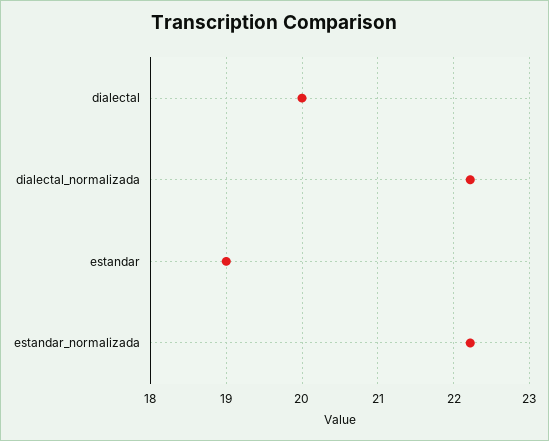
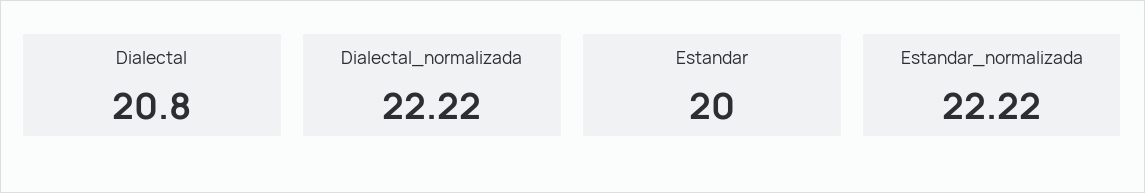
  {
-   "dialectal": 20,
+   "dialectal": 20.8,
    "dialectal_normalizada": 22.22,
-   "estandar": 19,
+   "estandar": 20,
    "estandar_normalizada": 22.22
  }

